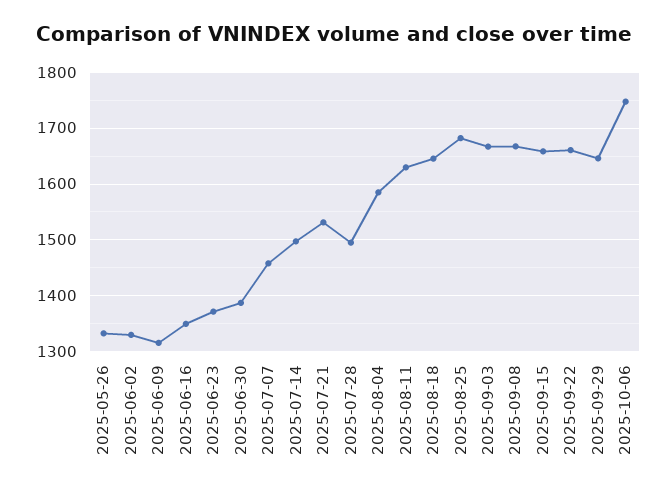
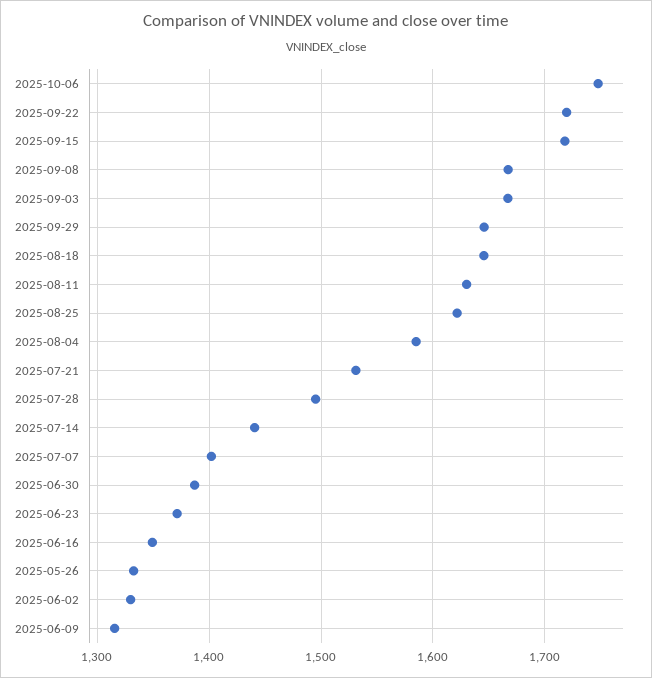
  {
    "2025-05-26": 1330,
    "2025-06-02": 1330,
    "2025-06-09": 1320,
    "2025-06-16": 1350,
    "2025-06-23": 1370,
    "2025-06-30": 1390,
-   "2025-07-07": 1460,
+   "2025-07-07": 1400,
-   "2025-07-14": 1500,
+   "2025-07-14": 1440,
    "2025-07-21": 1530,
    "2025-07-28": 1500,
    "2025-08-04": 1580,
    "2025-08-11": 1630,
    "2025-08-18": 1650,
-   "2025-08-25": 1680,
+   "2025-08-25": 1620,
    "2025-09-03": 1670,
    "2025-09-08": 1670,
-   "2025-09-15": 1660,
+   "2025-09-15": 1720,
-   "2025-09-22": 1660,
+   "2025-09-22": 1720,
    "2025-09-29": 1650,
    "2025-10-06": 1750
  }

